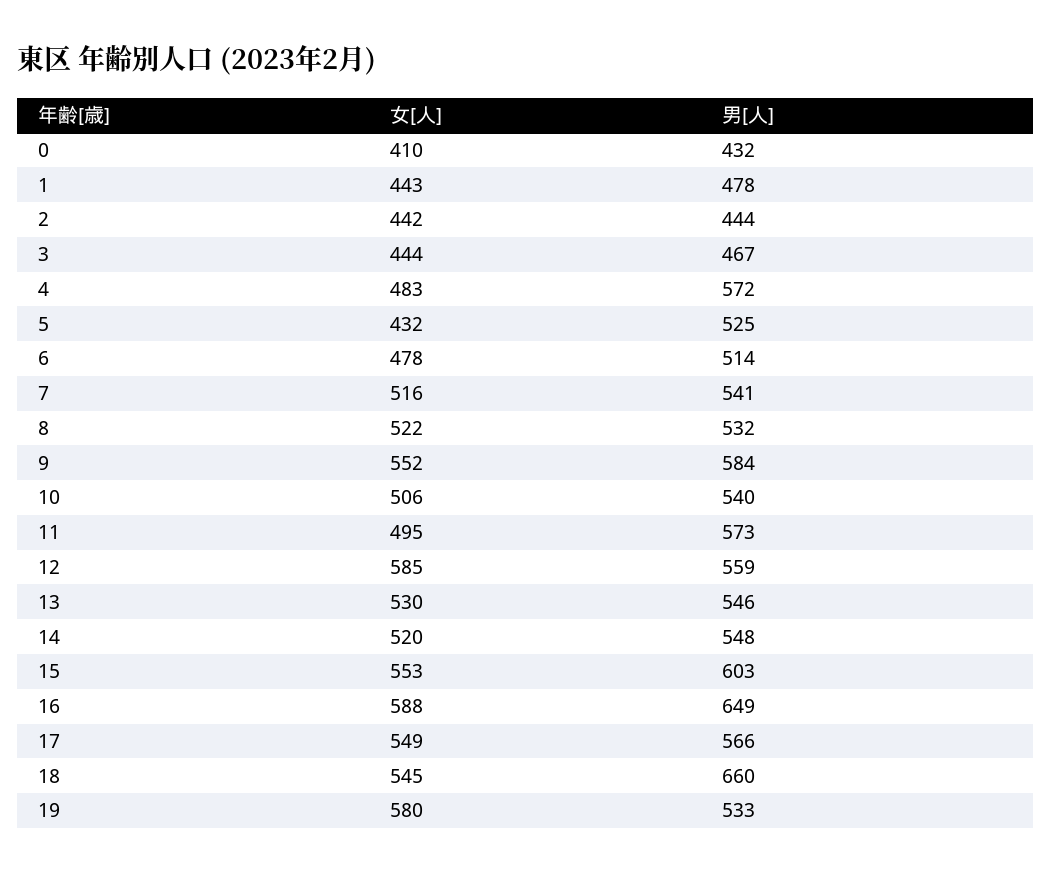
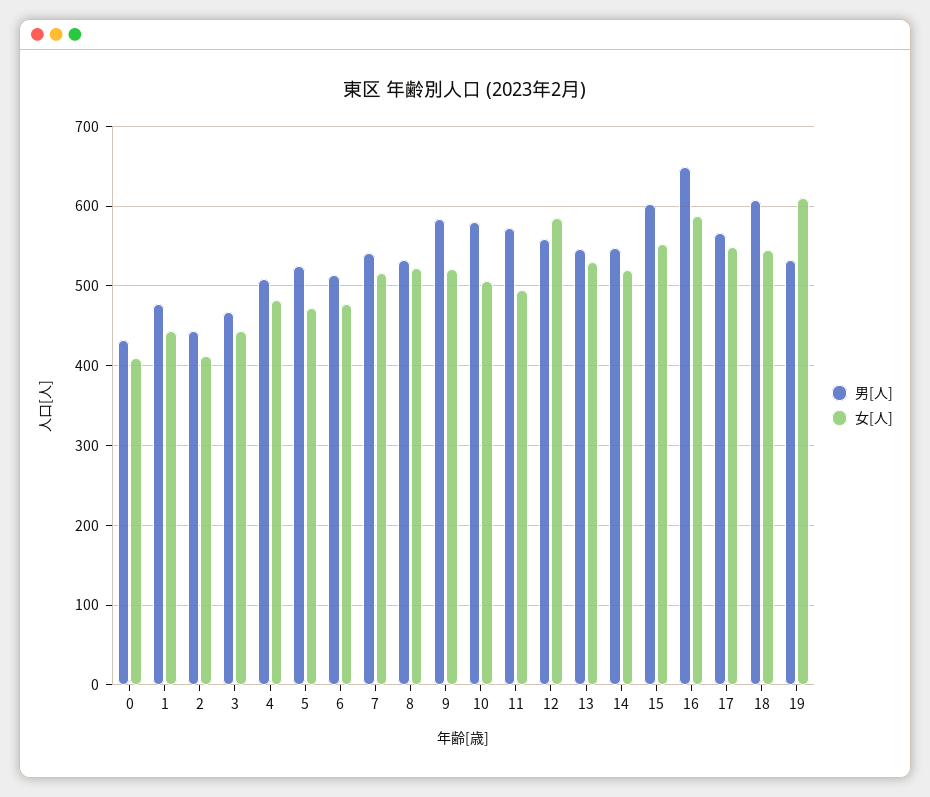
  {
    "女[人]": {
      "0": 410,
      "1": 443,
-     "2": 442,
+     "2": 410,
      "3": 444,
      "4": 483,
-     "5": 432,
+     "5": 470,
      "6": 478,
      "7": 516,
      "8": 522,
-     "9": 552,
+     "9": 520,
      "10": 506,
      "11": 495,
      "12": 585,
      "13": 530,
      "14": 520,
      "15": 553,
      "16": 588,
      "17": 549,
      "18": 545,
-     "19": 580
+     "19": 610
    },
    "男[人]": {
      "0": 432,
      "1": 478,
      "2": 444,
      "3": 467,
-     "4": 572,
+     "4": 510,
      "5": 525,
      "6": 514,
      "7": 541,
      "8": 532,
      "9": 584,
-     "10": 540,
+     "10": 580,
      "11": 573,
      "12": 559,
      "13": 546,
      "14": 548,
      "15": 603,
      "16": 649,
      "17": 566,
-     "18": 660,
+     "18": 610,
      "19": 533
    }
  }

